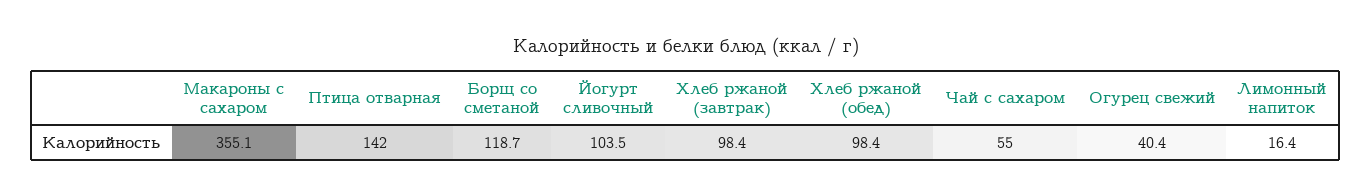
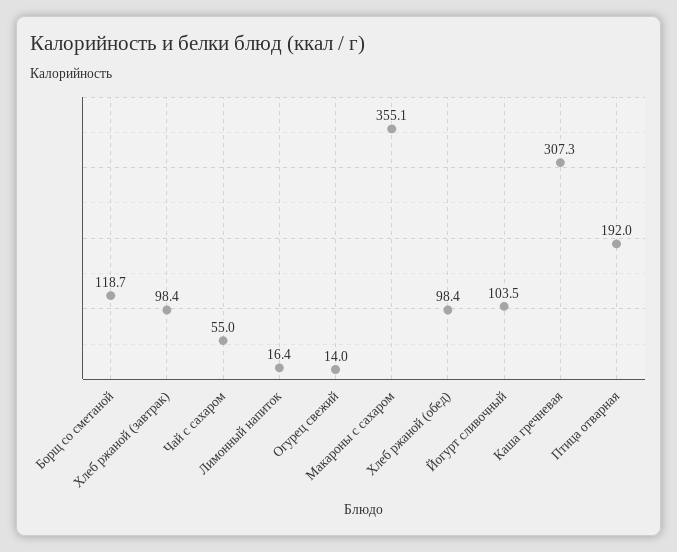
  {
    "Макароны с сахаром": 355.1,
-   "Птица отварная": 142,
+   "Птица отварная": 192,
    "Борщ со сметаной": 118.7,
    "Йогурт сливочный": 103.5,
    "Хлеб ржаной (завтрак)": 98.4,
    "Хлеб ржаной (обед)": 98.4,
    "Чай с сахаром": 55,
-   "Огурец свежий": 40.4,
+   "Огурец свежий": 14,
-   "Лимонный напиток": 16.4
+   "Лимонный напиток": 16.4,
+   "Каша гречневая": 307.3
  }

